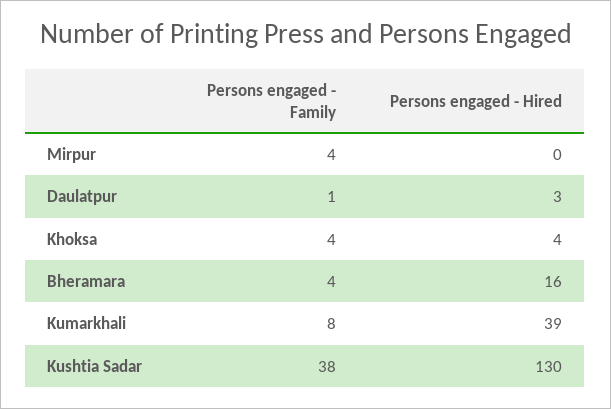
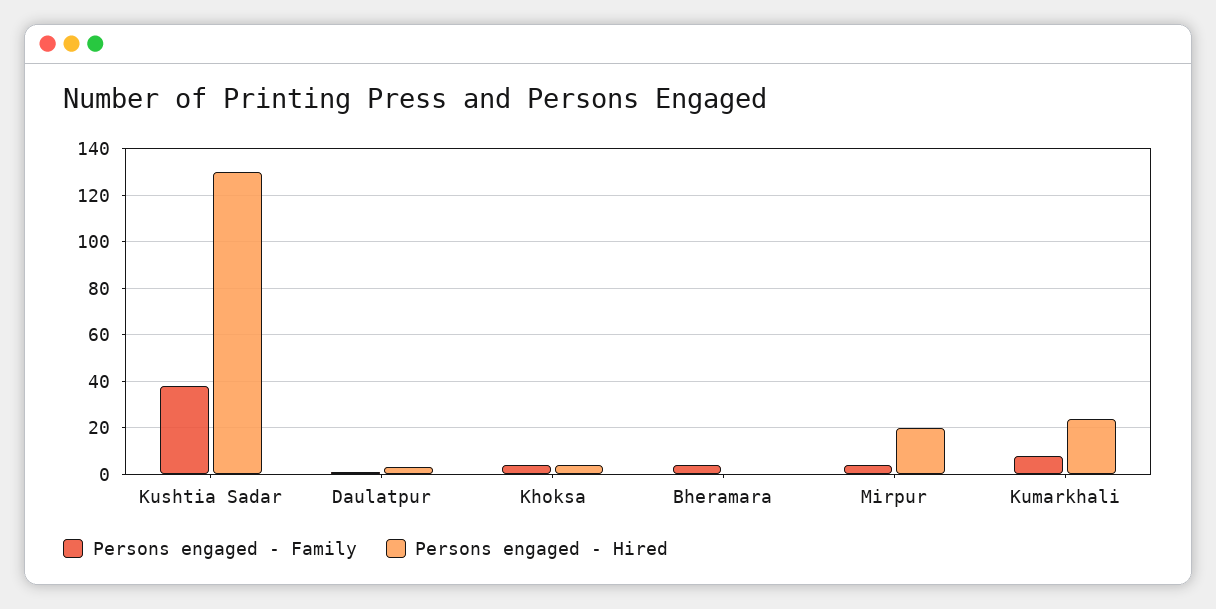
  {
    "Persons engaged - Family": {
      "Mirpur": 4,
      "Daulatpur": 1,
      "Khoksa": 4,
      "Bheramara": 4,
      "Kumarkhali": 8,
      "Kushtia Sadar": 38
    },
    "Persons engaged - Hired": {
-     "Mirpur": 0,
+     "Mirpur": 20,
      "Daulatpur": 3,
      "Khoksa": 4,
-     "Bheramara": 16,
+     "Bheramara": 0,
-     "Kumarkhali": 39,
+     "Kumarkhali": 25,
      "Kushtia Sadar": 130
    }
  }

